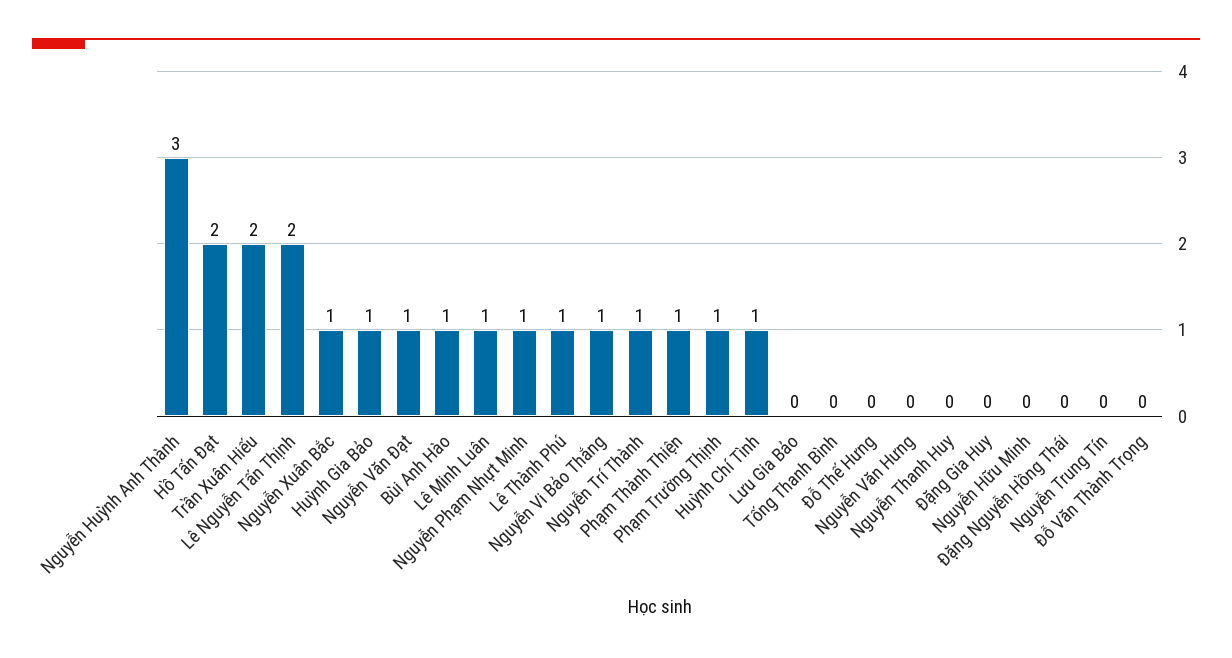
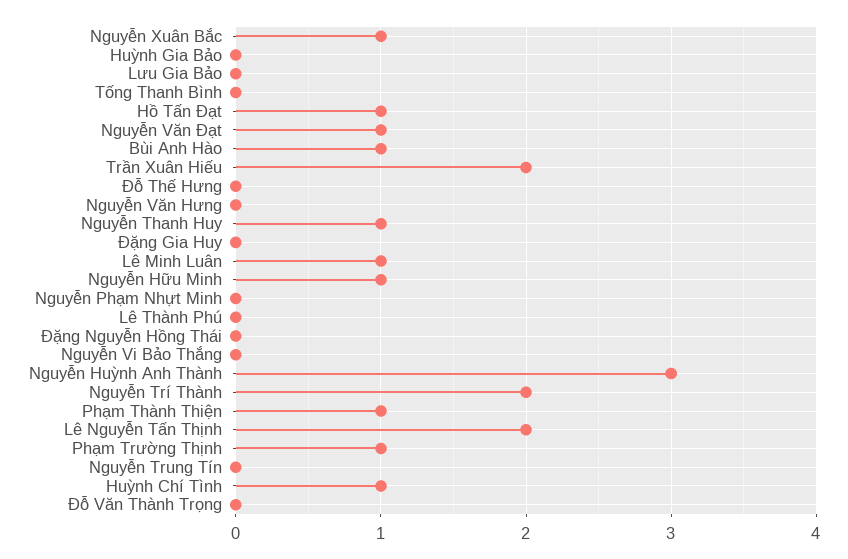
  {
    "Nguyễn Huỳnh Anh Thành": 3,
-   "Hồ Tấn Đạt": 2,
+   "Hồ Tấn Đạt": 1,
    "Trần Xuân Hiếu": 2,
    "Lê Nguyễn Tấn Thịnh": 2,
    "Nguyễn Xuân Bắc": 1,
-   "Huỳnh Gia Bảo": 1,
+   "Huỳnh Gia Bảo": 0,
    "Nguyễn Văn Đạt": 1,
    "Bùi Anh Hào": 1,
    "Lê Minh Luân": 1,
-   "Nguyễn Phạm Nhựt Minh": 1,
+   "Nguyễn Phạm Nhựt Minh": 0,
-   "Lê Thành Phú": 1,
+   "Lê Thành Phú": 0,
-   "Nguyễn Vi Bảo Thắng": 1,
+   "Nguyễn Vi Bảo Thắng": 0,
-   "Nguyễn Trí Thành": 1,
+   "Nguyễn Trí Thành": 2,
    "Phạm Thành Thiện": 1,
    "Phạm Trường Thịnh": 1,
    "Huỳnh Chí Tình": 1,
    "Lưu Gia Bảo": 0,
    "Tống Thanh Bình": 0,
    "Đỗ Thế Hưng": 0,
    "Nguyễn Văn Hưng": 0,
-   "Nguyễn Thanh Huy": 0,
+   "Nguyễn Thanh Huy": 1,
    "Đặng Gia Huy": 0,
-   "Nguyễn Hữu Minh": 0,
+   "Nguyễn Hữu Minh": 1,
    "Đặng Nguyễn Hồng Thái": 0,
    "Nguyễn Trung Tín": 0,
    "Đỗ Văn Thành Trọng": 0
  }

